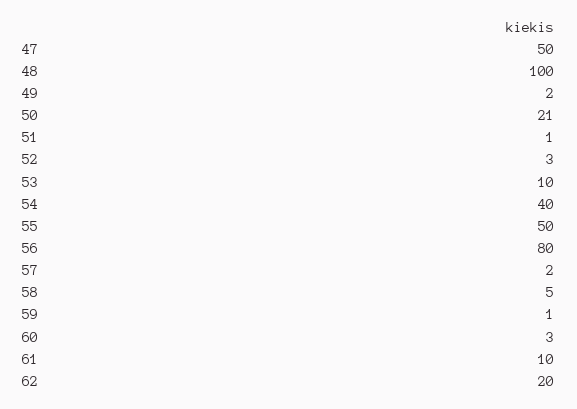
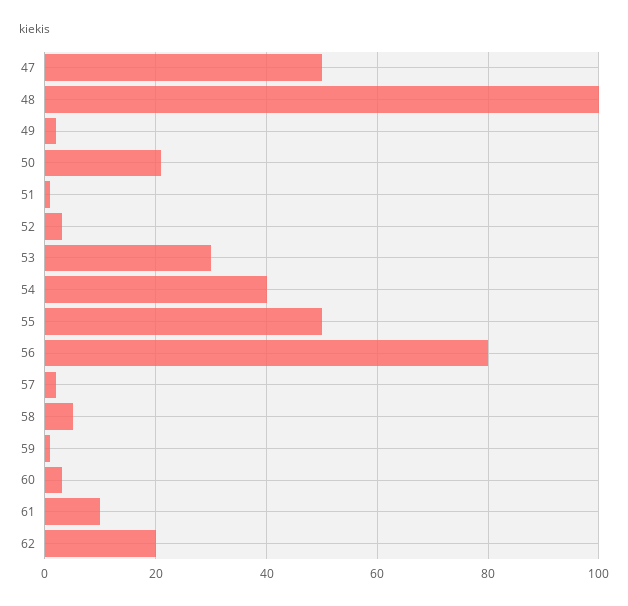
  {
    "47": 50,
    "48": 100,
    "49": 2,
    "50": 21,
    "51": 1,
    "52": 3,
-   "53": 10,
+   "53": 30,
    "54": 40,
    "55": 50,
    "56": 80,
    "57": 2,
    "58": 5,
    "59": 1,
    "60": 3,
    "61": 10,
    "62": 20
  }

